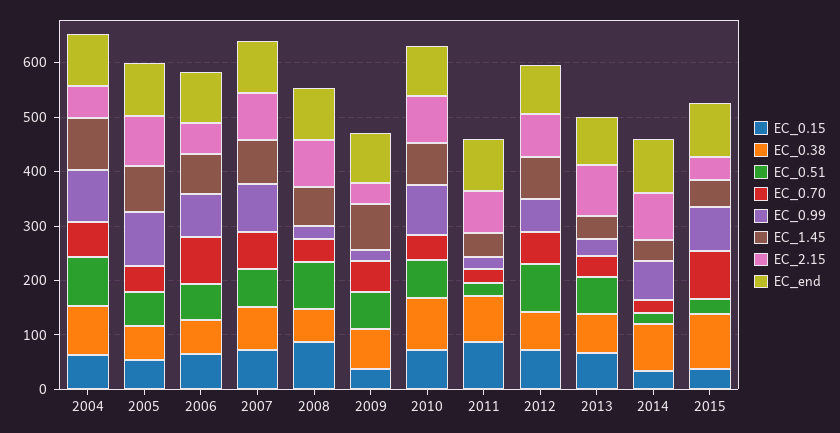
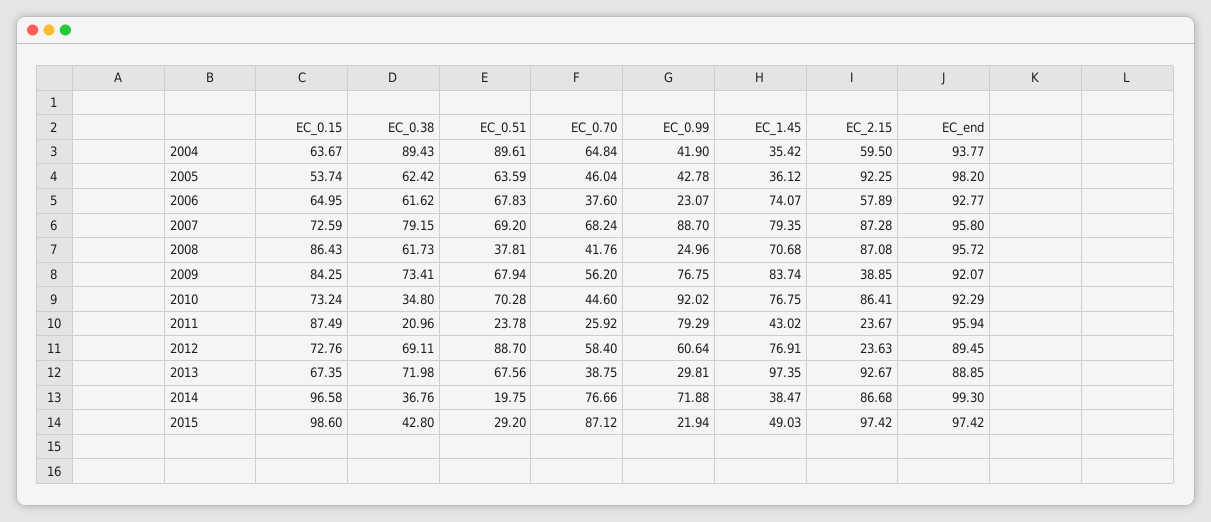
  {
    "EC_0.15": {
      "2004": 63.67,
      "2005": 53.74,
      "2006": 64.95,
      "2007": 72.59,
      "2008": 86.43,
-     "2009": 40,
+     "2009": 84.25,
      "2010": 73.24,
      "2011": 87.49,
      "2012": 72.76,
      "2013": 67.35,
-     "2014": 40,
+     "2014": 96.58,
-     "2015": 40
+     "2015": 98.6
    },
    "EC_0.38": {
      "2004": 89.43,
      "2005": 62.42,
      "2006": 61.62,
      "2007": 79.15,
      "2008": 61.73,
      "2009": 73.41,
-     "2010": 100,
+     "2010": 34.8,
-     "2011": 80,
+     "2011": 20.96,
      "2012": 69.11,
      "2013": 71.98,
-     "2014": 80,
+     "2014": 36.76,
-     "2015": 100
+     "2015": 42.8
    },
    "EC_0.51": {
      "2004": 89.61,
      "2005": 63.59,
      "2006": 67.83,
      "2007": 69.2,
-     "2008": 80,
+     "2008": 37.81,
      "2009": 67.94,
      "2010": 70.28,
      "2011": 23.78,
      "2012": 88.7,
      "2013": 67.56,
      "2014": 19.75,
      "2015": 29.2
    },
    "EC_0.70": {
      "2004": 64.84,
      "2005": 46.04,
-     "2006": 80,
+     "2006": 37.6,
      "2007": 68.24,
      "2008": 41.76,
      "2009": 56.2,
      "2010": 44.6,
      "2011": 25.92,
      "2012": 58.4,
      "2013": 38.75,
-     "2014": 20,
+     "2014": 76.66,
      "2015": 87.12
    },
    "EC_0.99": {
-     "2004": 100,
+     "2004": 41.9,
-     "2005": 100,
+     "2005": 42.78,
-     "2006": 80,
+     "2006": 23.07,
      "2007": 88.7,
      "2008": 24.96,
-     "2009": 20,
+     "2009": 76.75,
      "2010": 92.02,
-     "2011": 20,
+     "2011": 79.29,
      "2012": 60.64,
      "2013": 29.81,
      "2014": 71.88,
-     "2015": 80
+     "2015": 21.94
    },
    "EC_1.45": {
-     "2004": 100,
+     "2004": 35.42,
-     "2005": 80,
+     "2005": 36.12,
      "2006": 74.07,
      "2007": 79.35,
      "2008": 70.68,
      "2009": 83.74,
      "2010": 76.75,
      "2011": 43.02,
      "2012": 76.91,
-     "2013": 40,
+     "2013": 97.35,
      "2014": 38.47,
      "2015": 49.03
    },
    "EC_2.15": {
      "2004": 59.5,
      "2005": 92.25,
      "2006": 57.89,
      "2007": 87.28,
      "2008": 87.08,
      "2009": 38.85,
      "2010": 86.41,
-     "2011": 80,
+     "2011": 23.67,
-     "2012": 80,
+     "2012": 23.63,
      "2013": 92.67,
      "2014": 86.68,
-     "2015": 40
+     "2015": 97.42
    },
    "EC_end": {
      "2004": 93.77,
      "2005": 98.2,
      "2006": 92.77,
      "2007": 95.8,
      "2008": 95.72,
      "2009": 92.07,
      "2010": 92.29,
      "2011": 95.94,
      "2012": 89.45,
      "2013": 88.85,
      "2014": 99.3,
      "2015": 97.42
    }
  }

